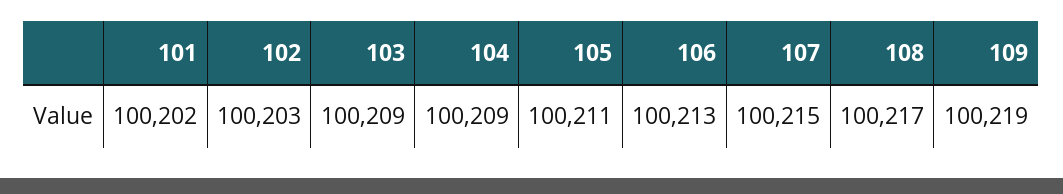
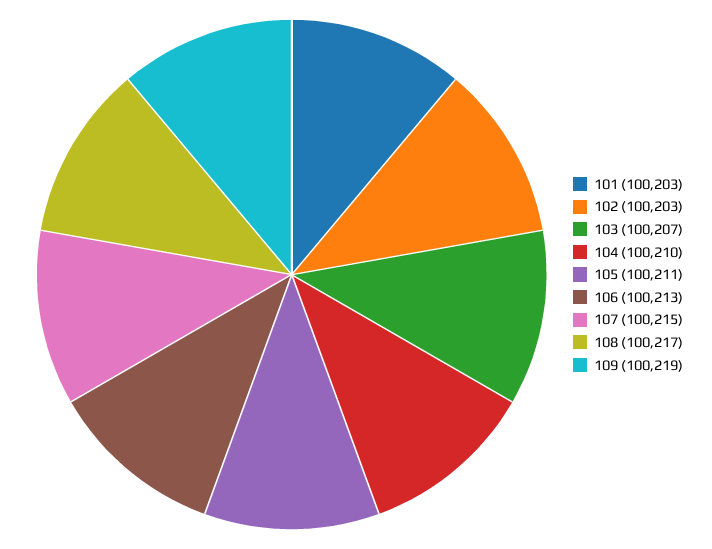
  {
-   "101": 100202,
+   "101": 100203,
    "102": 100203,
-   "103": 100209,
+   "103": 100207,
-   "104": 100209,
+   "104": 100210,
    "105": 100211,
    "106": 100213,
    "107": 100215,
    "108": 100217,
    "109": 100219
  }

